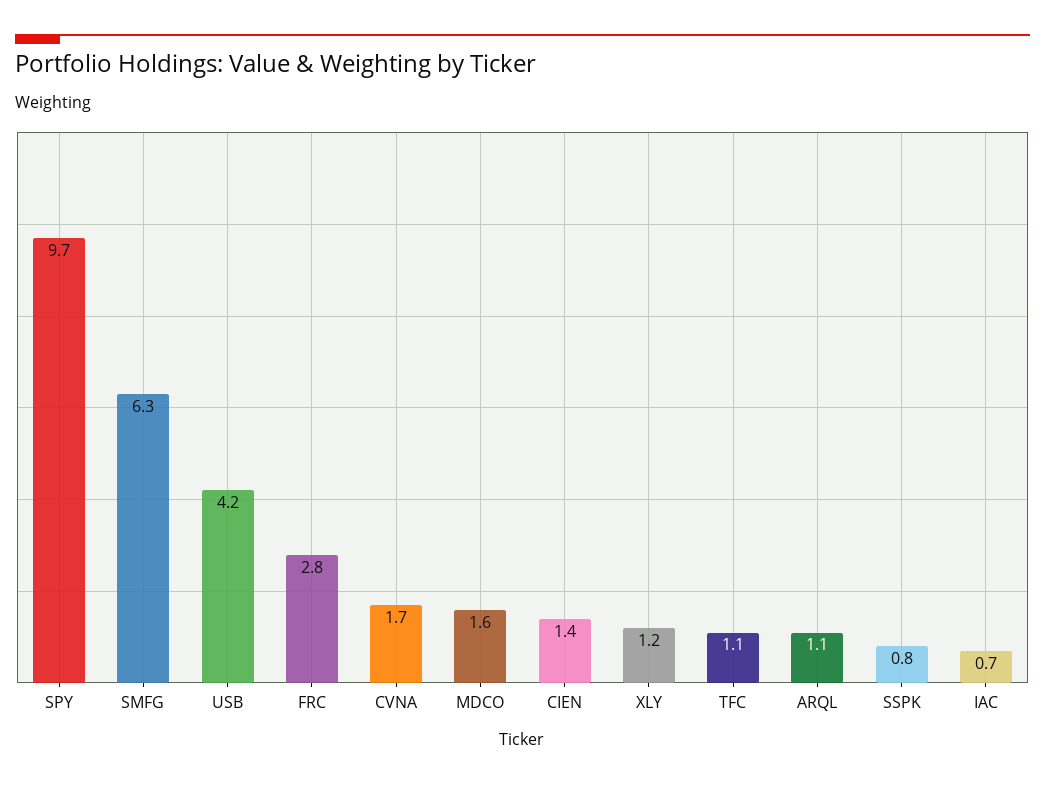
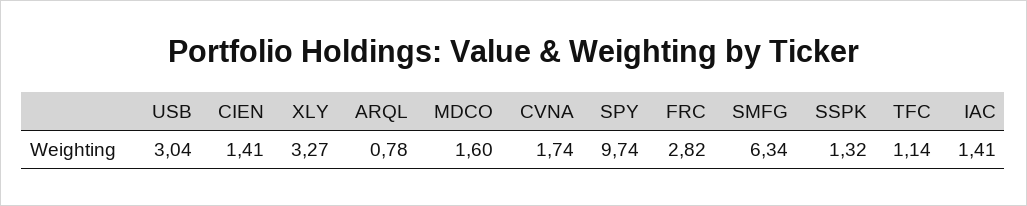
  {
    "SPY": 9.74,
    "SMFG": 6.34,
-   "USB": 4.2,
+   "USB": 3.04,
    "FRC": 2.82,
    "CVNA": 1.74,
    "MDCO": 1.6,
    "CIEN": 1.41,
-   "XLY": 1.2,
+   "XLY": 3.27,
    "TFC": 1.14,
-   "ARQL": 1.1,
+   "ARQL": 0.78,
-   "SSPK": 0.8,
+   "SSPK": 1.32,
-   "IAC": 0.7
+   "IAC": 1.41
  }

